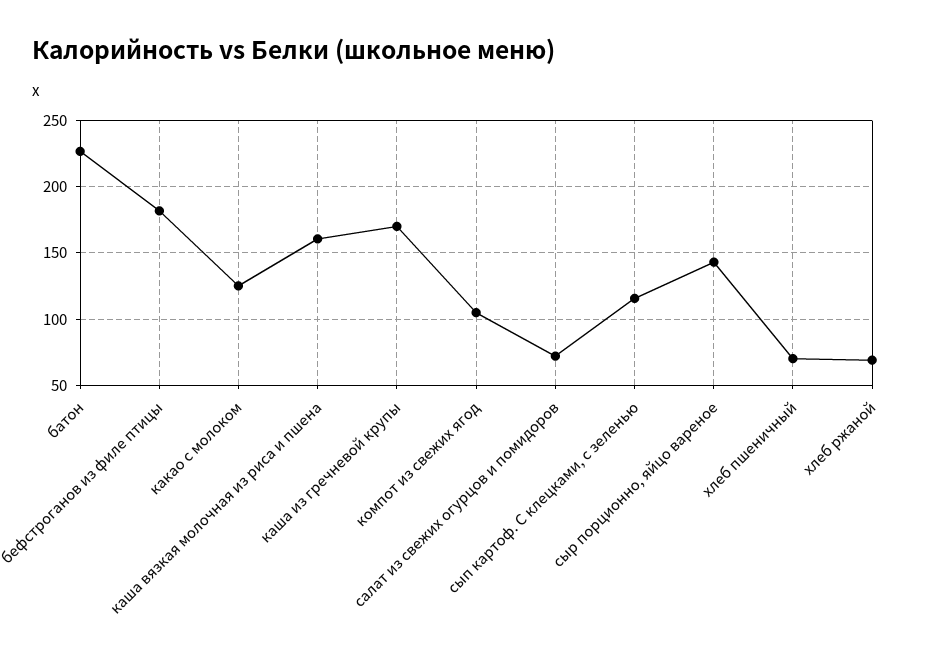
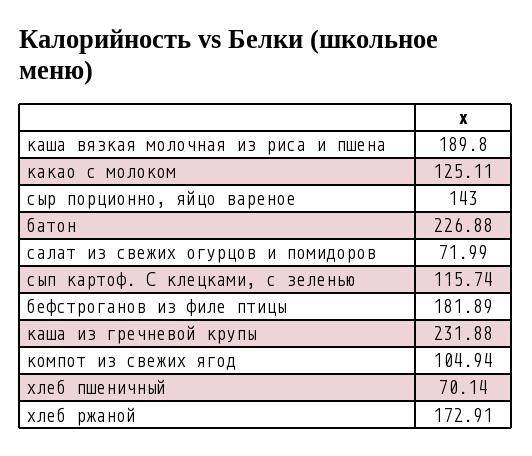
  {
    "батон": 226.88,
    "бефстроганов из филе птицы": 181.89,
    "какао с молоком": 125.11,
-   "каша вязкая молочная из риса и пшена": 160,
+   "каша вязкая молочная из риса и пшена": 189.8,
-   "каша из гречневой крупы": 170,
+   "каша из гречневой крупы": 231.88,
    "компот из свежих ягод": 104.94,
    "салат из свежих огурцов и помидоров": 71.99,
    "сып картоф. С клецками, с зеленью": 115.74,
    "сыр порционно, яйцо вареное": 143,
    "хлеб пшеничный": 70.14,
-   "хлеб ржаной": 70
+   "хлеб ржаной": 172.91
  }

